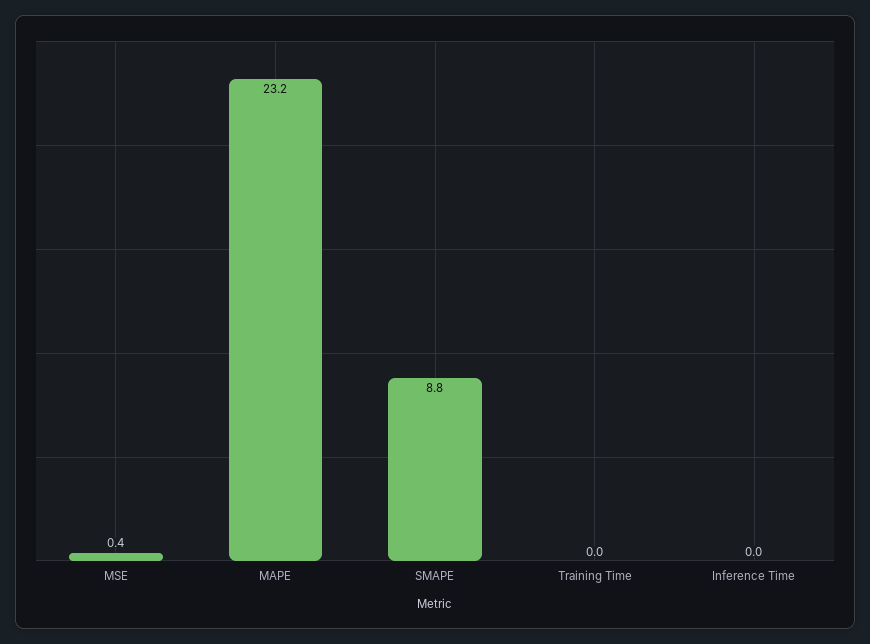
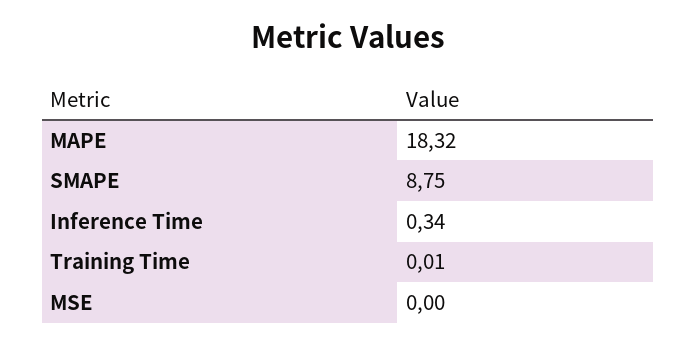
  {
-   "MSE": 0.4,
+   "MSE": 0,
-   "MAPE": 23.2,
+   "MAPE": 18.32,
    "SMAPE": 8.75,
    "Training Time": 0.01,
-   "Inference Time": 0
+   "Inference Time": 0.34
  }

